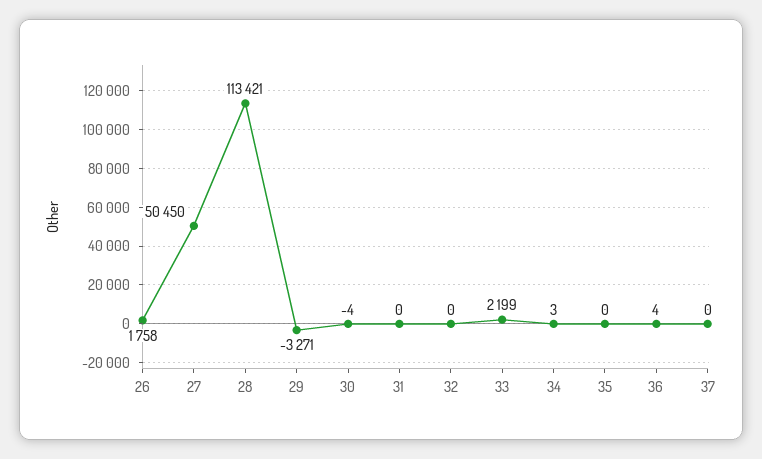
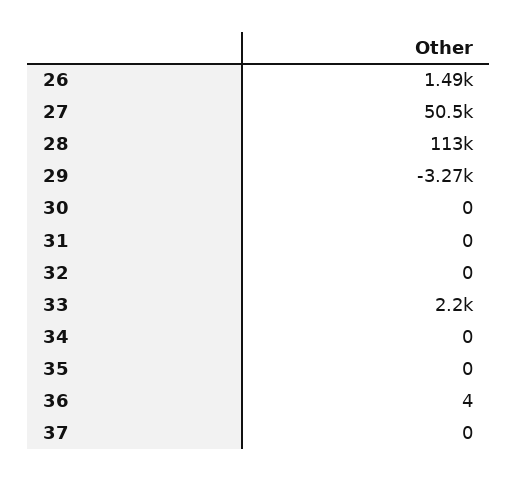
  {
-   "26": 1758,
+   "26": 1490,
    "27": 50450,
    "28": 113421,
    "29": -3271,
-   "30": -4,
+   "30": 0,
    "31": 0,
    "32": 0,
    "33": 2199,
-   "34": 3,
+   "34": 0,
    "35": 0,
    "36": 4,
    "37": 0
  }

